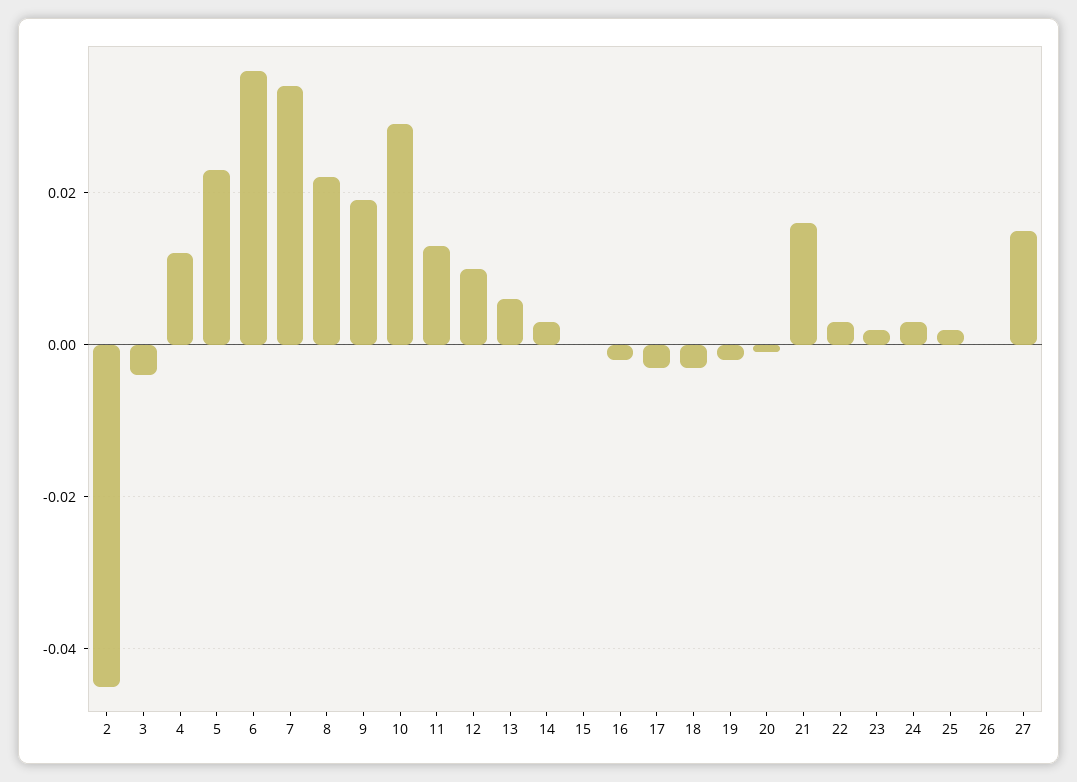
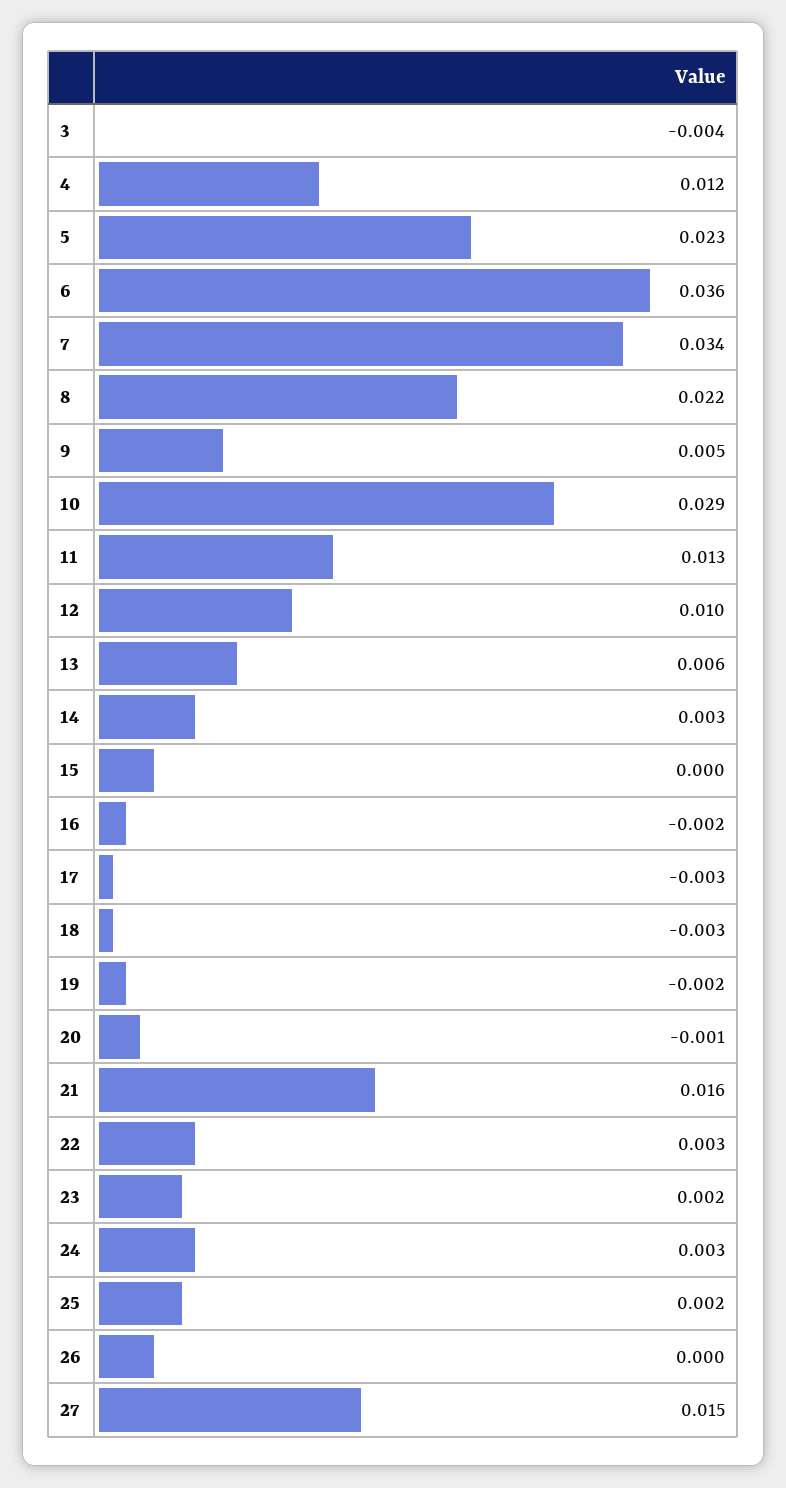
  {
-   "2": -0.045,
    "3": -0.004,
    "4": 0.012,
    "5": 0.023,
    "6": 0.036,
    "7": 0.034,
    "8": 0.022,
-   "9": 0.02,
+   "9": 0.005,
    "10": 0.029,
    "11": 0.013,
    "12": 0.01,
    "13": 0.006,
    "14": 0.003,
    "15": 0,
    "16": -0.002,
    "17": -0.003,
    "18": -0.003,
    "19": -0.002,
    "20": -0.001,
    "21": 0.016,
    "22": 0.003,
    "23": 0.002,
    "24": 0.003,
    "25": 0.002,
    "26": 0,
    "27": 0.015
  }

